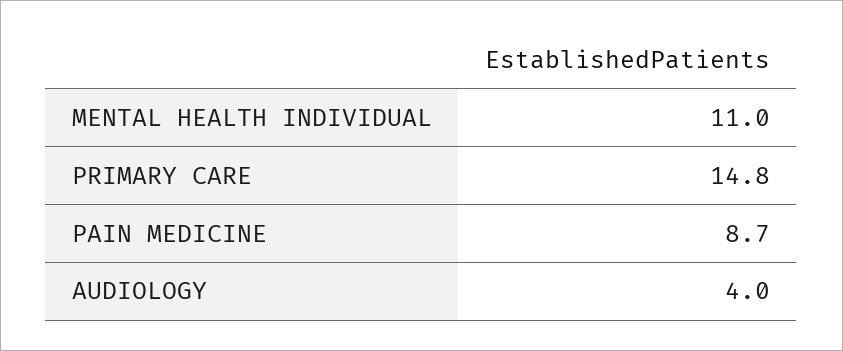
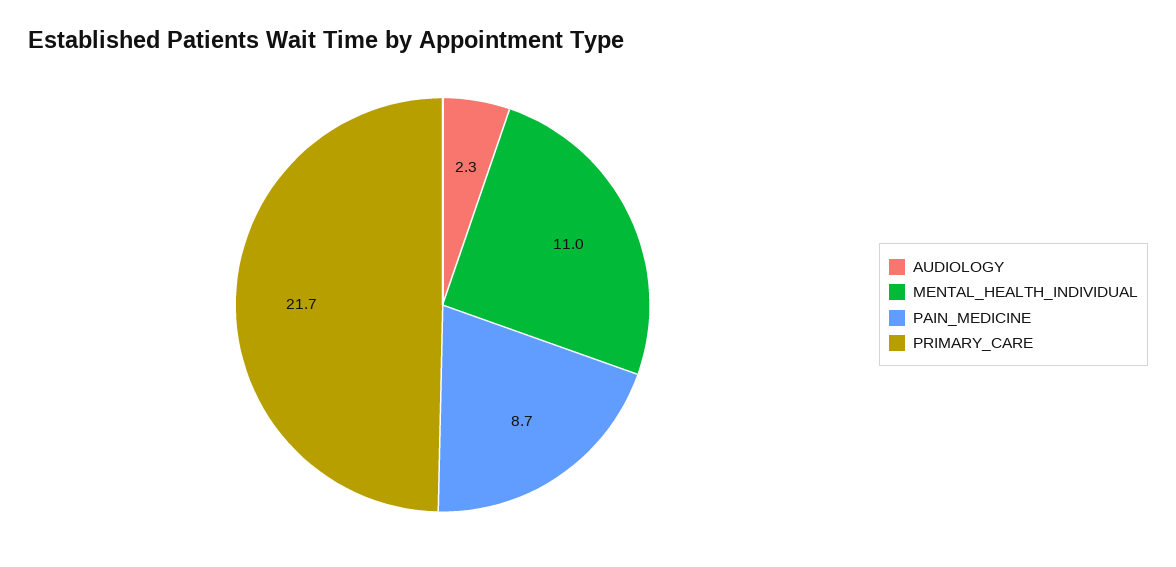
  {
    "MENTAL HEALTH INDIVIDUAL": 11,
-   "PRIMARY CARE": 14.8,
+   "PRIMARY CARE": 21.7,
    "PAIN MEDICINE": 8.7,
-   "AUDIOLOGY": 4
+   "AUDIOLOGY": 2.3
  }

